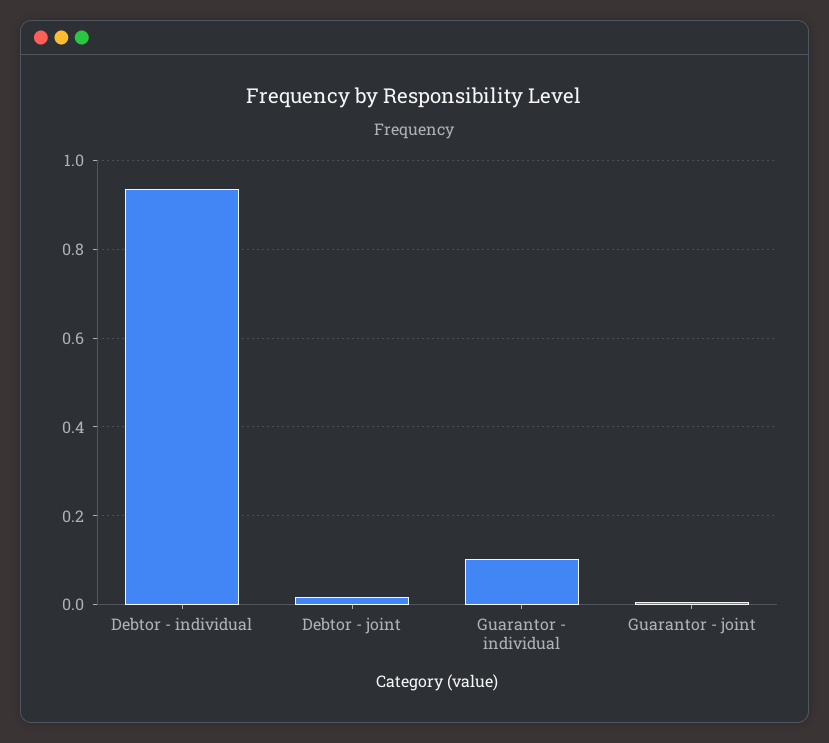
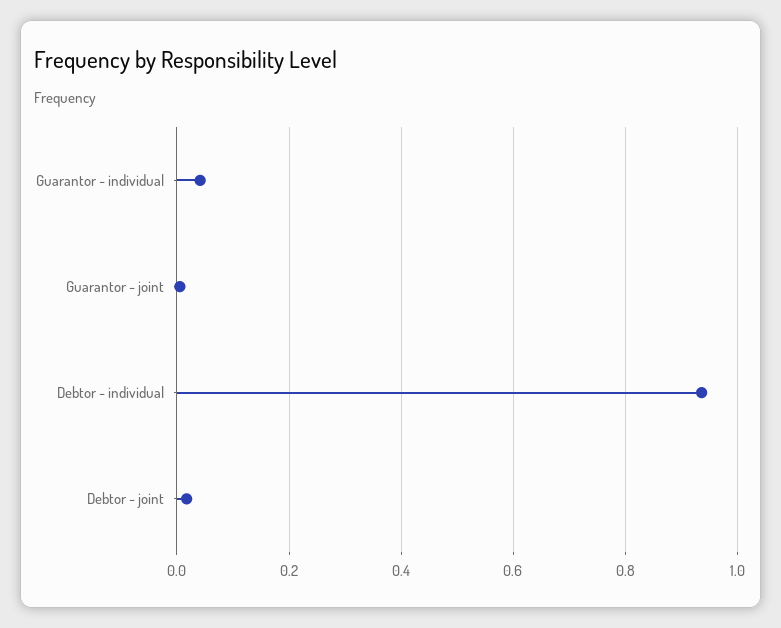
  {
    "Debtor - individual": 0.94,
    "Debtor - joint": 0.02,
-   "Guarantor - individual": 0.1,
+   "Guarantor - individual": 0.04,
    "Guarantor - joint": 0
  }

